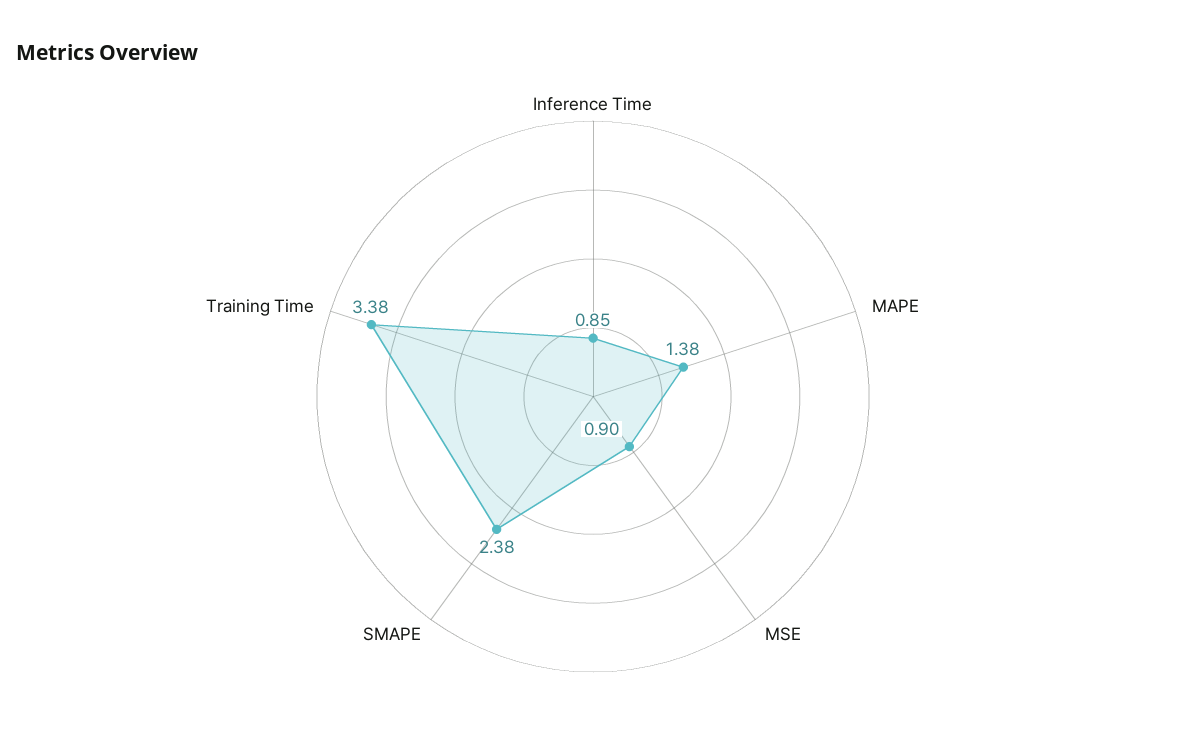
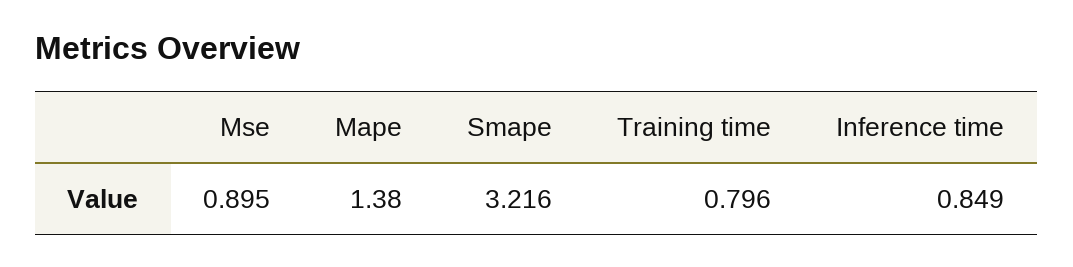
  {
    "Inference Time": 0.849,
    "MAPE": 1.38,
    "MSE": 0.895,
-   "SMAPE": 2.38,
+   "SMAPE": 3.216,
-   "Training Time": 3.38
+   "Training Time": 0.796
  }

